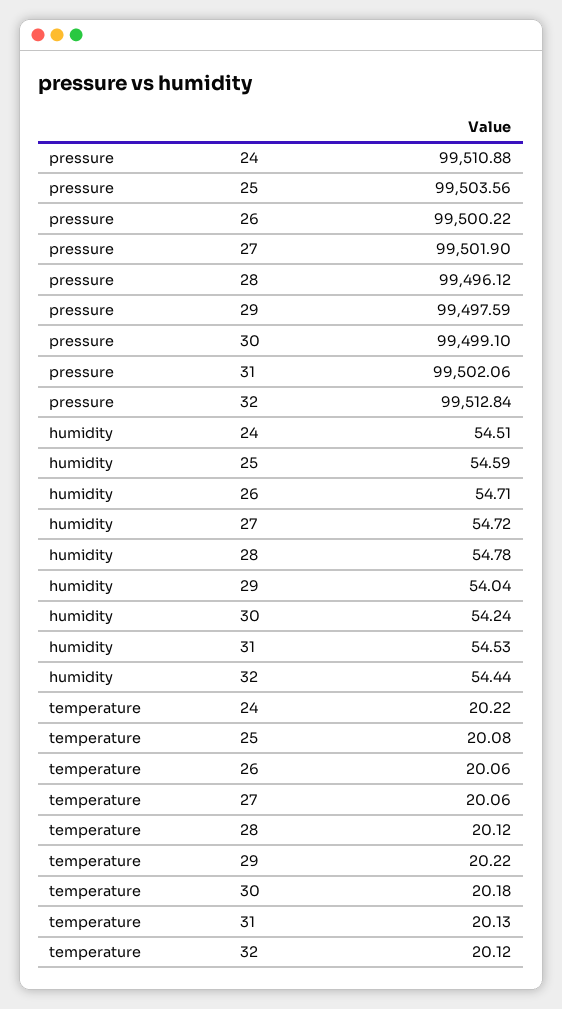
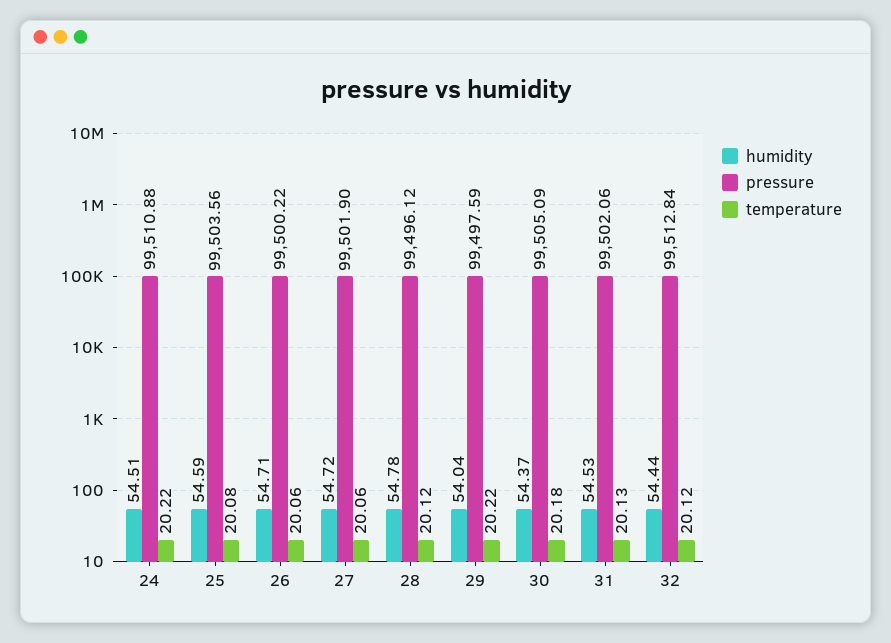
  {
    "pressure": {
      "24": 99510.88,
      "25": 99503.56,
      "26": 99500.22,
      "27": 99501.9,
      "28": 99496.12,
      "29": 99497.59,
-     "30": 99499.1,
+     "30": 99505.09,
      "31": 99502.06,
      "32": 99512.84
    },
    "humidity": {
      "24": 54.51,
      "25": 54.59,
      "26": 54.71,
      "27": 54.72,
      "28": 54.78,
      "29": 54.04,
-     "30": 54.24,
+     "30": 54.37,
      "31": 54.53,
      "32": 54.44
    },
    "temperature": {
      "24": 20.22,
      "25": 20.08,
      "26": 20.06,
      "27": 20.06,
      "28": 20.12,
      "29": 20.22,
      "30": 20.18,
      "31": 20.13,
      "32": 20.12
    }
  }

